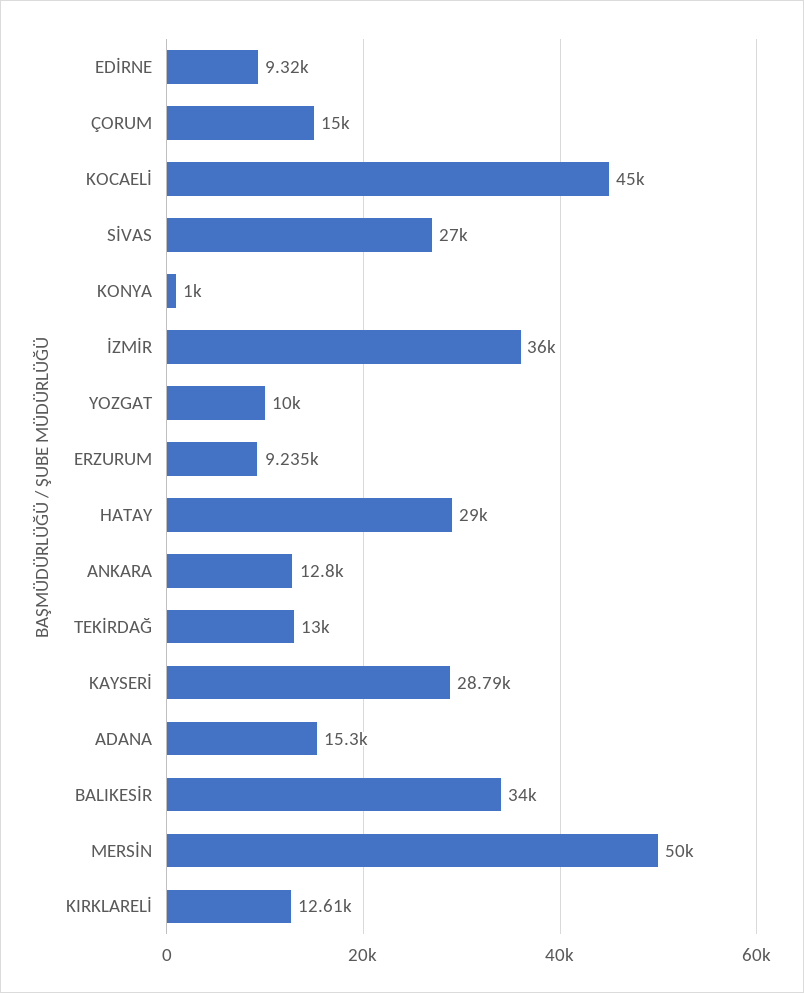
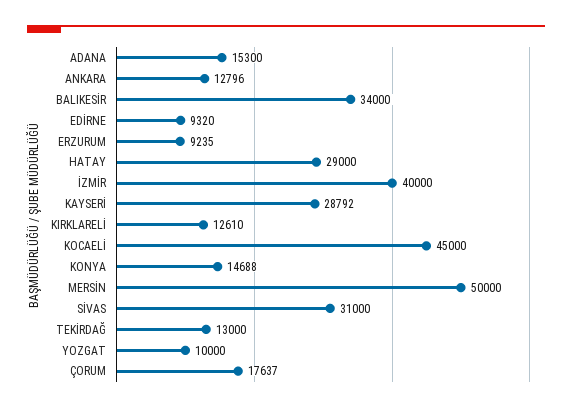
  {
    "EDİRNE": 9320,
-   "ÇORUM": 15000,
+   "ÇORUM": 17637,
    "KOCAELİ": 45000,
-   "SİVAS": 27000,
+   "SİVAS": 31000,
-   "KONYA": 1000,
+   "KONYA": 14688,
-   "İZMİR": 36000,
+   "İZMİR": 40000,
    "YOZGAT": 10000,
    "ERZURUM": 9235,
    "HATAY": 29000,
    "ANKARA": 12796,
    "TEKİRDAĞ": 13000,
    "KAYSERİ": 28792,
    "ADANA": 15300,
    "BALIKESİR": 34000,
    "MERSİN": 50000,
    "KIRKLARELİ": 12610
  }

